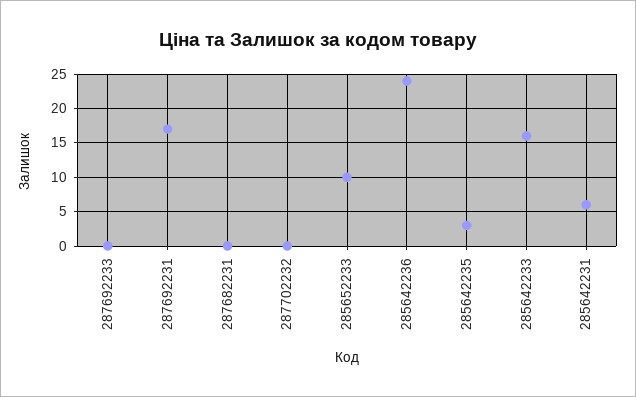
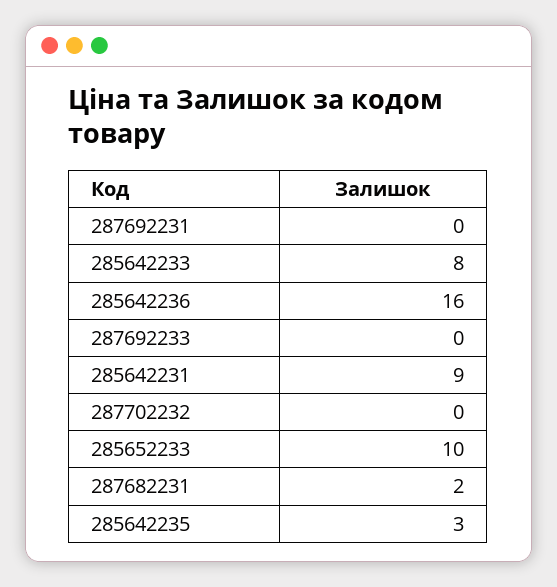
  {
    "287692233": 0,
-   "287692231": 17,
+   "287692231": 0,
-   "287682231": 0,
+   "287682231": 2,
    "287702232": 0,
    "285652233": 10,
-   "285642236": 24,
+   "285642236": 16,
    "285642235": 3,
-   "285642233": 16,
+   "285642233": 8,
-   "285642231": 6
+   "285642231": 9
  }

